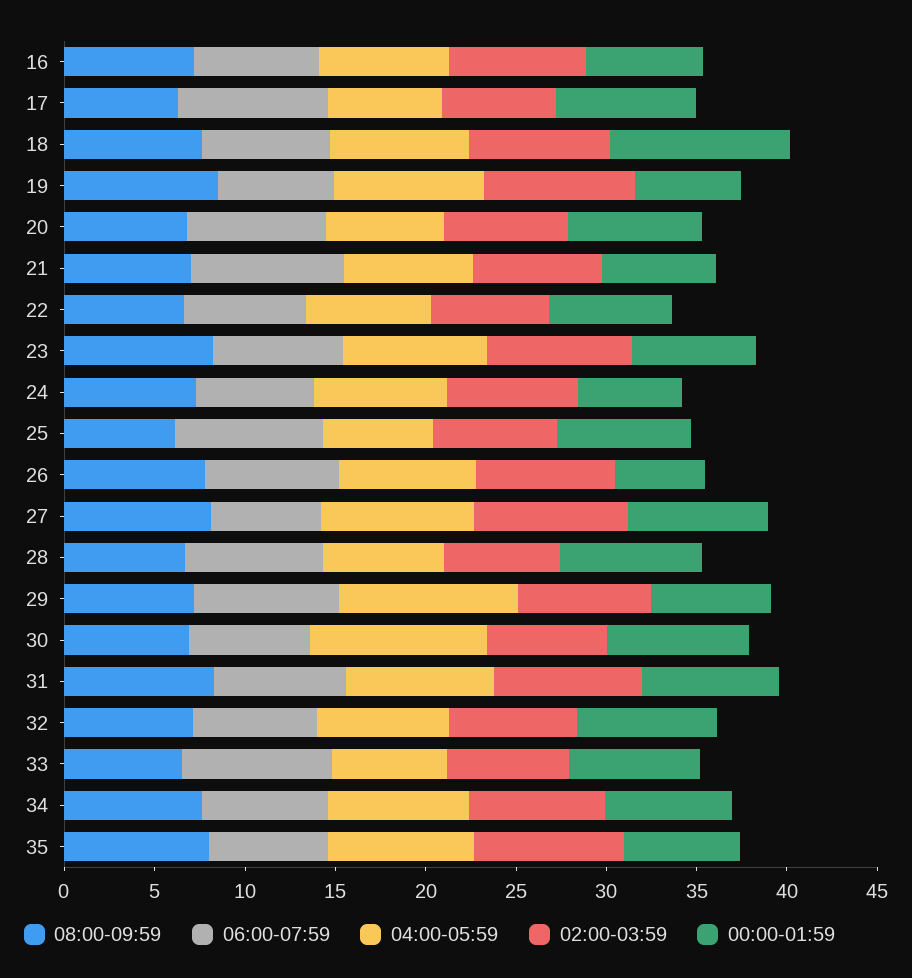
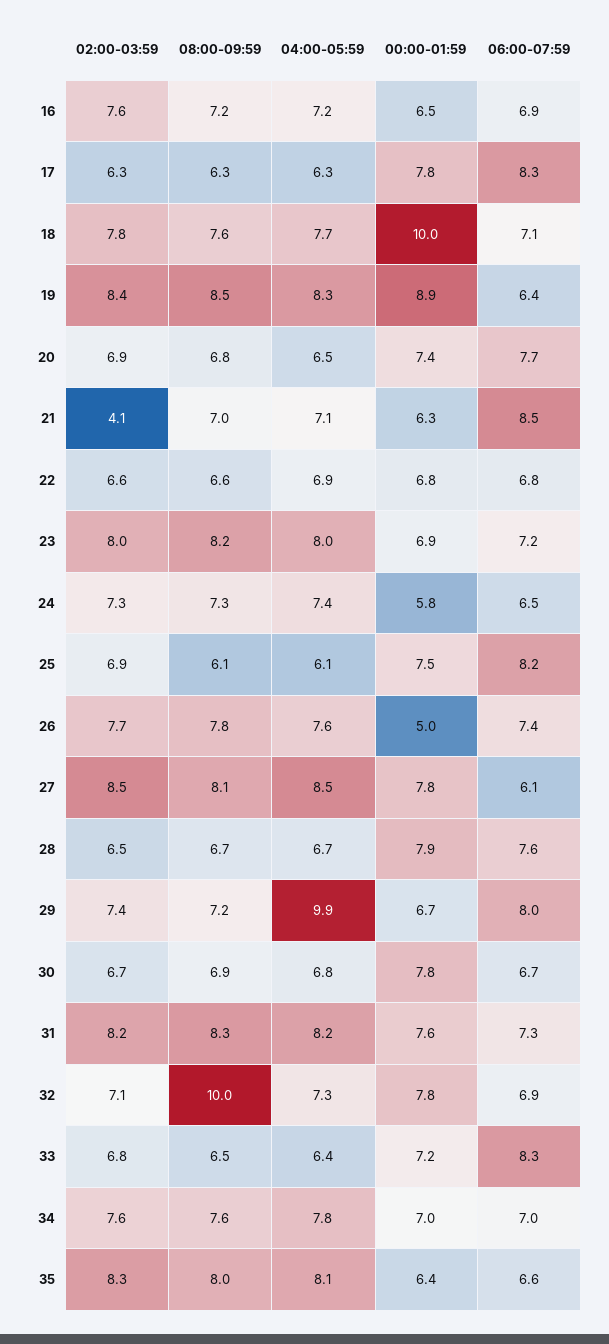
  {
    "08:00-09:59": {
      "16": 7.2,
      "17": 6.3,
      "18": 7.6,
      "19": 8.5,
      "20": 6.8,
      "21": 7,
      "22": 6.6,
      "23": 8.2,
      "24": 7.3,
      "25": 6.1,
      "26": 7.8,
      "27": 8.1,
      "28": 6.7,
      "29": 7.2,
      "30": 6.9,
      "31": 8.3,
-     "32": 7,
+     "32": 10,
      "33": 6.5,
      "34": 7.6,
      "35": 8
    },
    "06:00-07:59": {
      "16": 6.9,
      "17": 8.3,
      "18": 7.1,
      "19": 6.4,
      "20": 7.7,
      "21": 8.5,
      "22": 6.8,
      "23": 7.2,
      "24": 6.5,
      "25": 8.2,
      "26": 7.4,
      "27": 6.1,
      "28": 7.6,
      "29": 8,
      "30": 6.7,
      "31": 7.3,
      "32": 6.9,
      "33": 8.3,
      "34": 7,
      "35": 6.6
    },
    "04:00-05:59": {
      "16": 7.2,
      "17": 6.3,
      "18": 7.7,
      "19": 8.3,
      "20": 6.5,
      "21": 7.1,
      "22": 6.9,
      "23": 8,
      "24": 7.4,
      "25": 6.1,
      "26": 7.6,
      "27": 8.5,
      "28": 6.7,
      "29": 9.9,
-     "30": 10,
+     "30": 6.8,
      "31": 8.2,
      "32": 7.3,
      "33": 6.4,
      "34": 7.8,
      "35": 8.1
    },
    "02:00-03:59": {
      "16": 7.6,
      "17": 6.3,
      "18": 7.8,
      "19": 8.4,
      "20": 6.9,
-     "21": 7,
+     "21": 4.1,
      "22": 6.6,
      "23": 8,
      "24": 7.3,
      "25": 6.9,
      "26": 7.7,
      "27": 8.5,
      "28": 6.5,
      "29": 7.4,
      "30": 6.7,
      "31": 8.2,
      "32": 7.1,
      "33": 6.8,
      "34": 7.6,
      "35": 8.3
    },
    "00:00-01:59": {
      "16": 6.5,
      "17": 7.8,
      "18": 10,
-     "19": 6,
+     "19": 8.9,
      "20": 7.4,
      "21": 6.3,
      "22": 6.8,
      "23": 6.9,
      "24": 5.8,
      "25": 7.5,
      "26": 5,
      "27": 7.8,
      "28": 7.9,
      "29": 6.7,
      "30": 7.8,
      "31": 7.6,
      "32": 7.8,
      "33": 7.2,
      "34": 7,
      "35": 6.4
    }
  }

